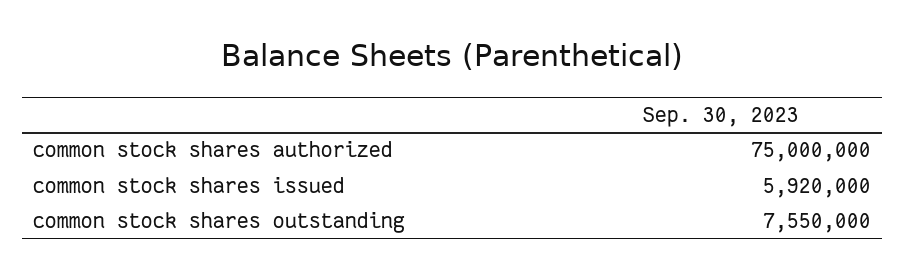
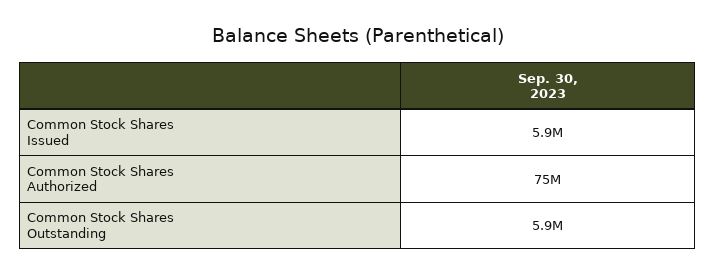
  {
    "common stock shares authorized": 75000000,
    "common stock shares issued": 5920000,
-   "common stock shares outstanding": 7550000
+   "common stock shares outstanding": 5900000
  }

